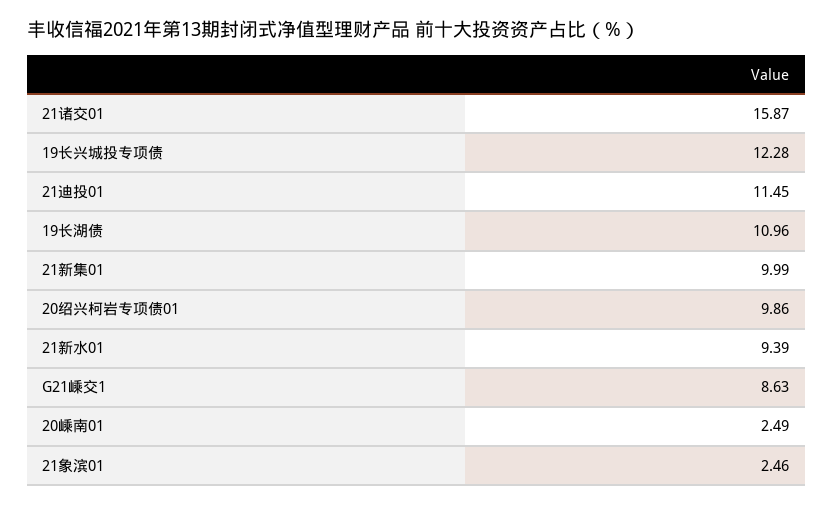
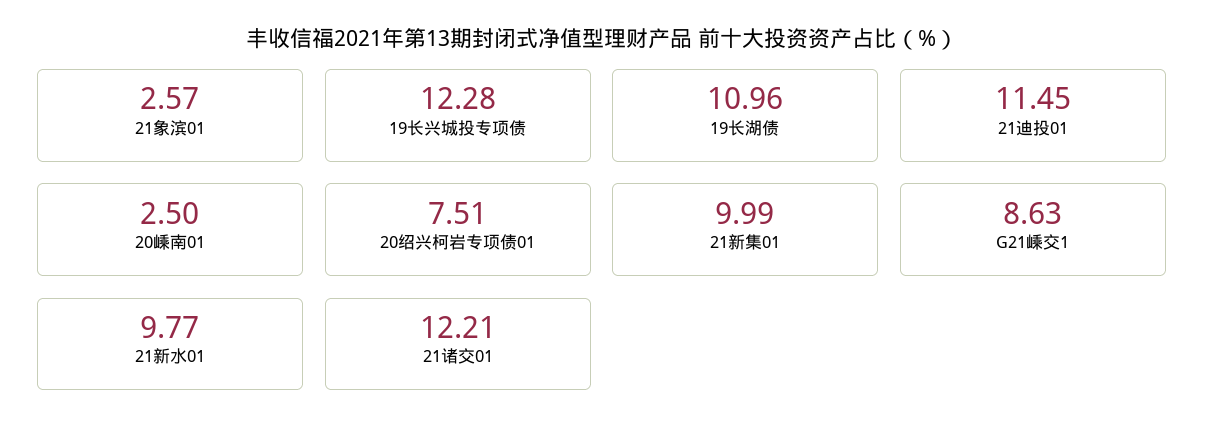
  {
-   "21诸交01": 15.87,
+   "21诸交01": 12.21,
    "19长兴城投专项债": 12.28,
    "21迪投01": 11.45,
    "19长湖债": 10.96,
    "21新集01": 9.99,
-   "20绍兴柯岩专项债01": 9.86,
+   "20绍兴柯岩专项债01": 7.51,
-   "21新水01": 9.39,
+   "21新水01": 9.77,
    "G21嵊交1": 8.63,
-   "20嵊南01": 2.49,
+   "20嵊南01": 2.5,
-   "21象滨01": 2.46
+   "21象滨01": 2.57
  }

